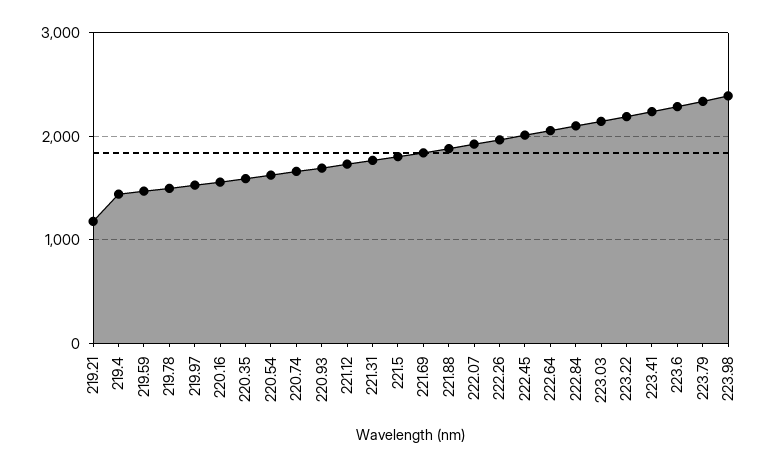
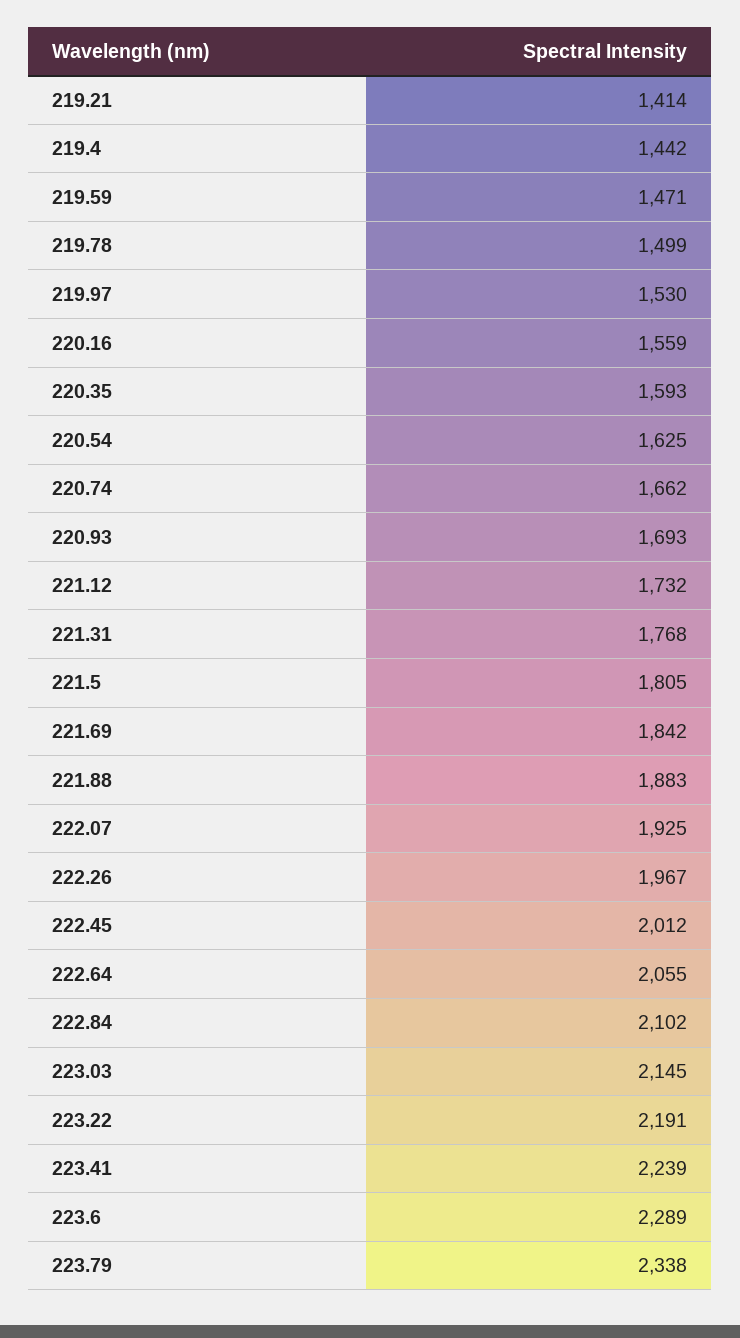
  {
-   "219.21": 1200,
+   "219.21": 1414,
    "219.4": 1442,
    "219.59": 1471,
    "219.78": 1499,
    "219.97": 1530,
    "220.16": 1559,
    "220.35": 1593,
    "220.54": 1625,
    "220.74": 1662,
    "220.93": 1693,
    "221.12": 1732,
    "221.31": 1768,
    "221.5": 1805,
    "221.69": 1842,
    "221.88": 1883,
    "222.07": 1925,
    "222.26": 1967,
    "222.45": 2012,
    "222.64": 2055,
    "222.84": 2102,
    "223.03": 2145,
    "223.22": 2191,
    "223.41": 2239,
    "223.6": 2289,
-   "223.79": 2338,
+   "223.79": 2338
-   "223.98": 2400
  }

